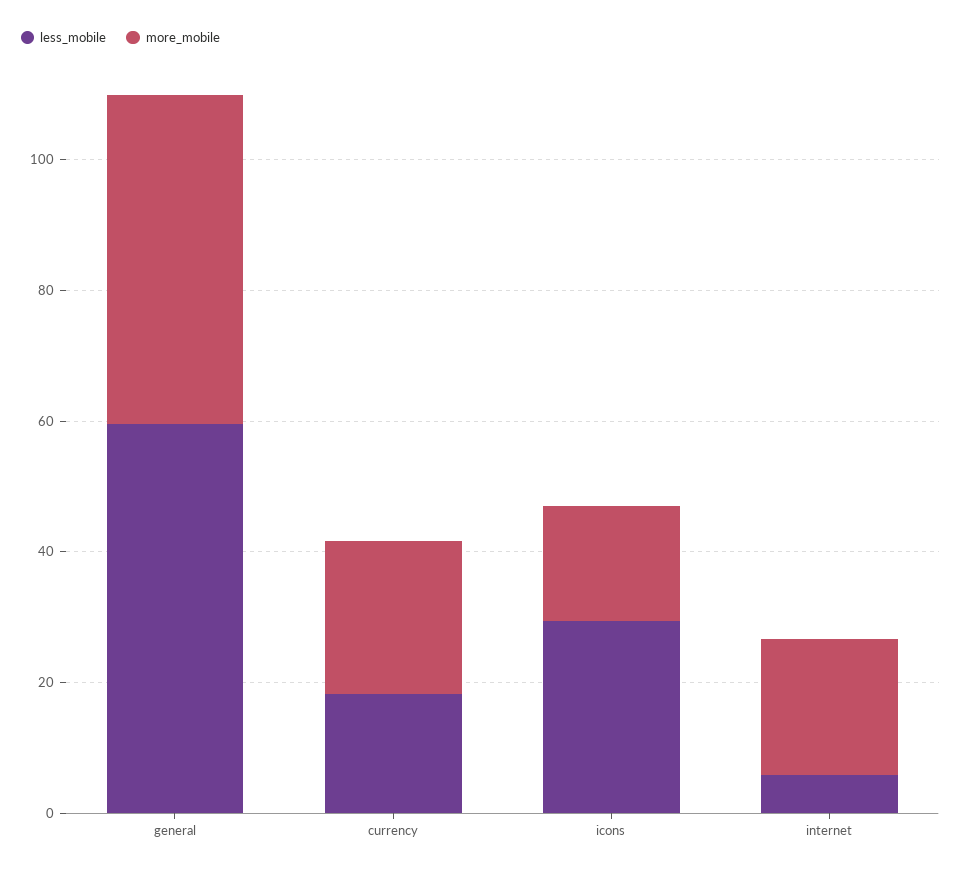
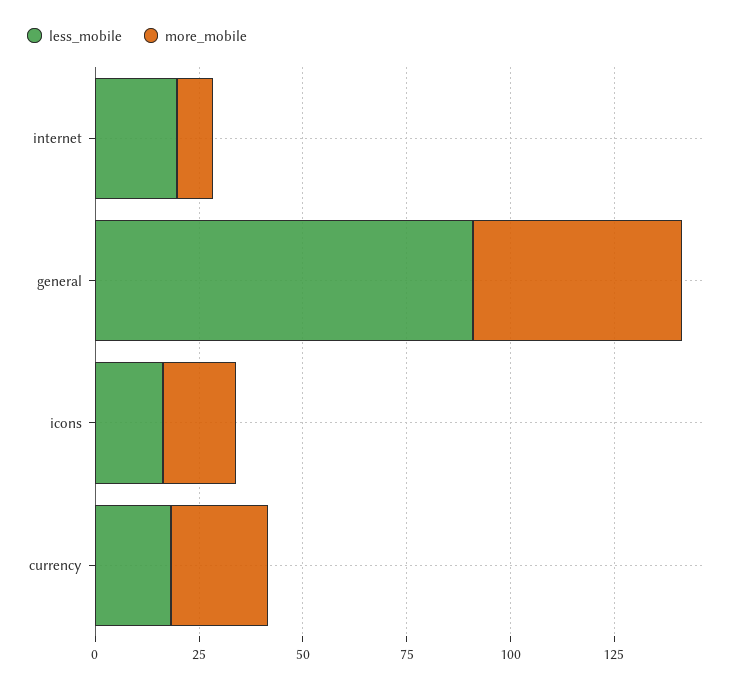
  {
    "less_mobile": {
-     "general": 60,
+     "general": 90,
      "currency": 20,
-     "icons": 30,
+     "icons": 15,
-     "internet": 5
+     "internet": 20
    },
    "more_mobile": {
      "general": 50,
      "currency": 25,
      "icons": 20,
-     "internet": 20
+     "internet": 10
    }
  }

